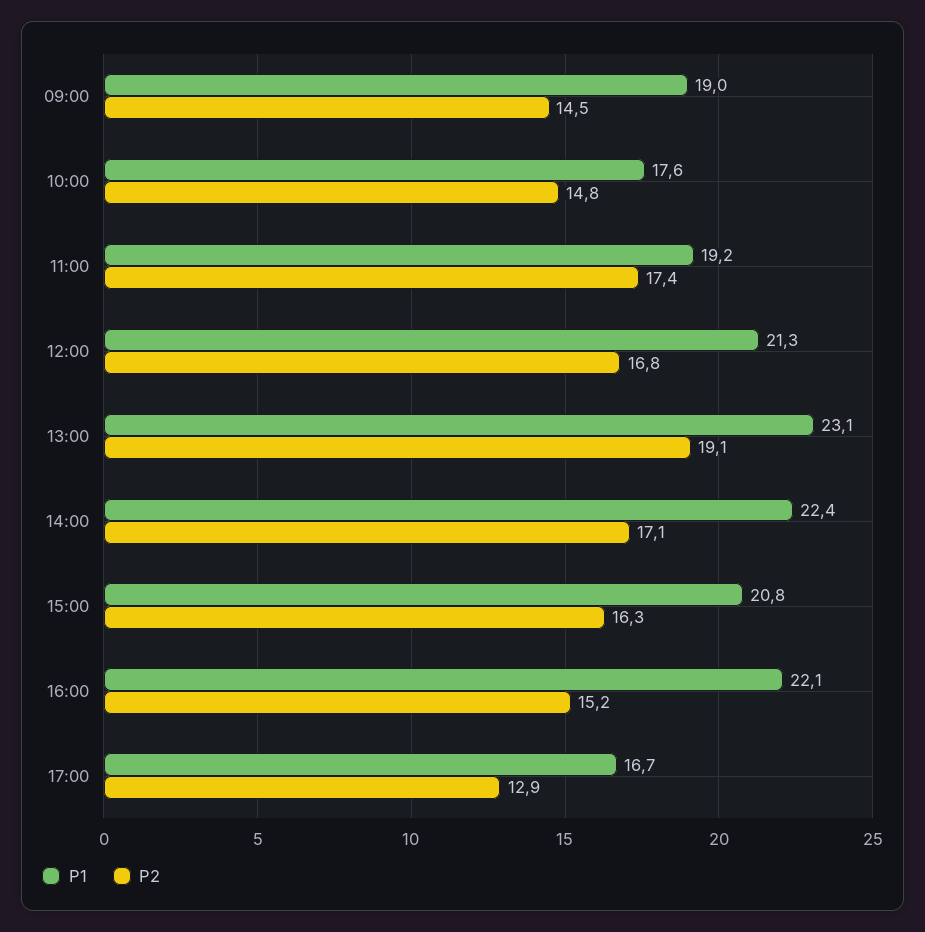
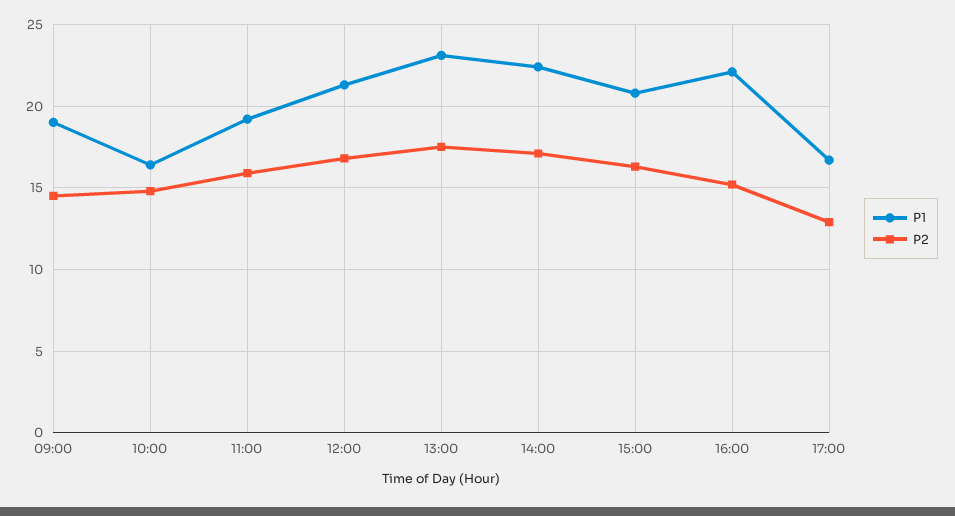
  {
    "P1": {
      "09:00": 19,
-     "10:00": 17.6,
+     "10:00": 16.5,
      "11:00": 19.2,
      "12:00": 21.3,
      "13:00": 23.1,
      "14:00": 22.4,
      "15:00": 20.8,
      "16:00": 22.1,
      "17:00": 16.7
    },
    "P2": {
      "09:00": 14.5,
      "10:00": 14.8,
-     "11:00": 17.4,
+     "11:00": 16,
      "12:00": 16.8,
-     "13:00": 19.1,
+     "13:00": 17.5,
      "14:00": 17.1,
      "15:00": 16.3,
      "16:00": 15.2,
      "17:00": 12.9
    }
  }

